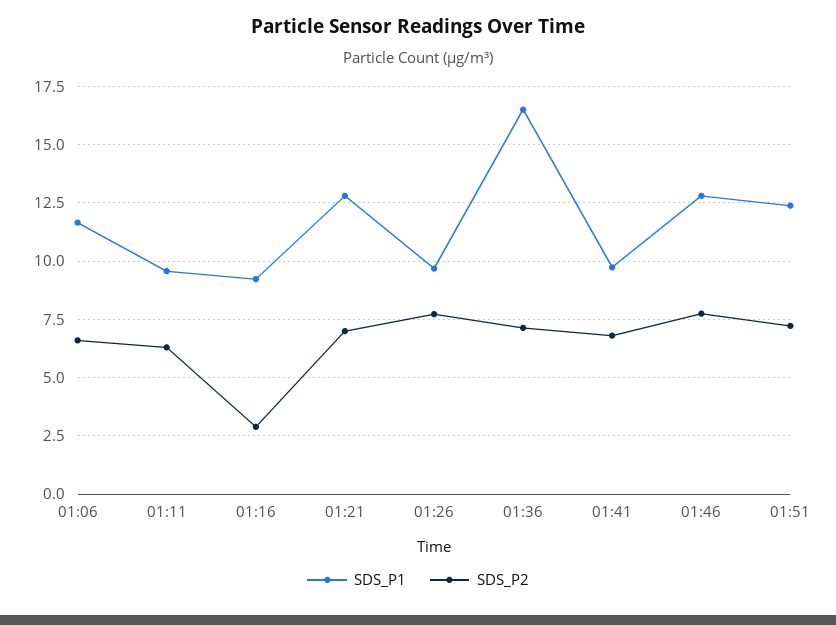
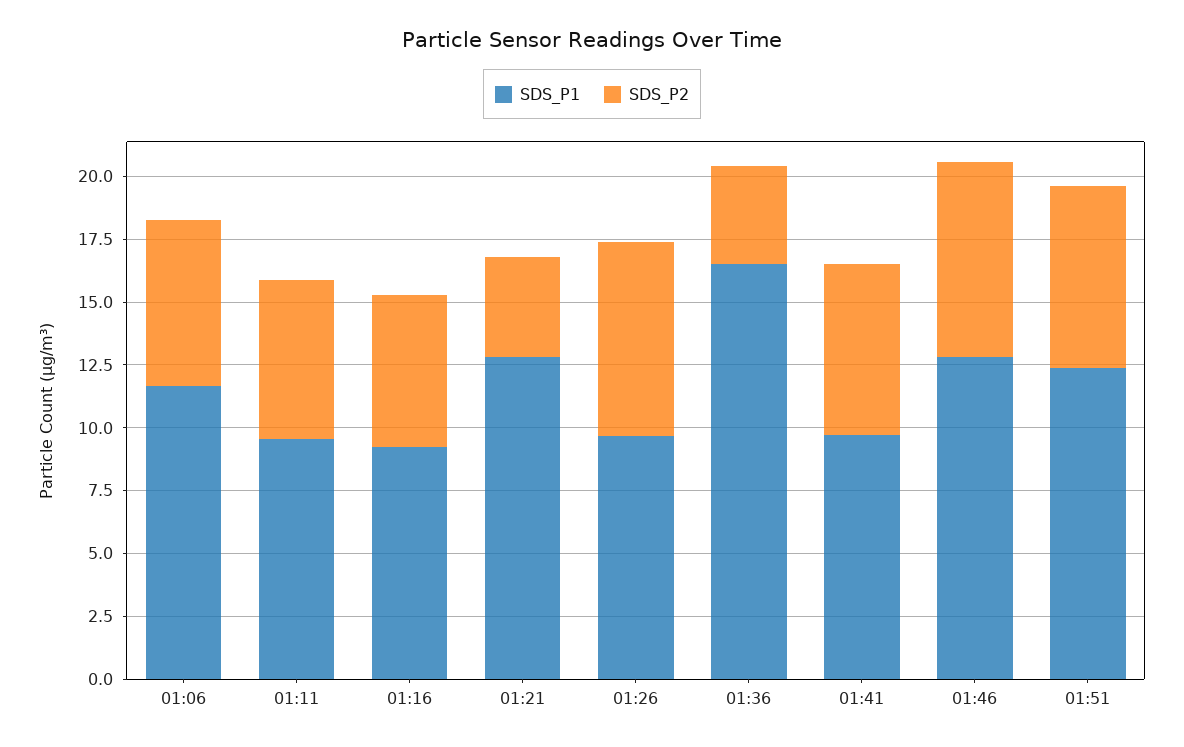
  {
    "SDS_P1": {
      "01:06": 11.5,
      "01:11": 9.5,
      "01:16": 9,
      "01:21": 13,
      "01:26": 9.5,
      "01:36": 16.5,
      "01:41": 9.5,
      "01:46": 13,
      "01:51": 12.5
    },
    "SDS_P2": {
      "01:06": 6.5,
      "01:11": 6.5,
-     "01:16": 3,
+     "01:16": 6,
-     "01:21": 7,
+     "01:21": 4,
      "01:26": 7.5,
-     "01:36": 7,
+     "01:36": 4,
      "01:41": 7,
      "01:46": 8,
      "01:51": 7
    }
  }

